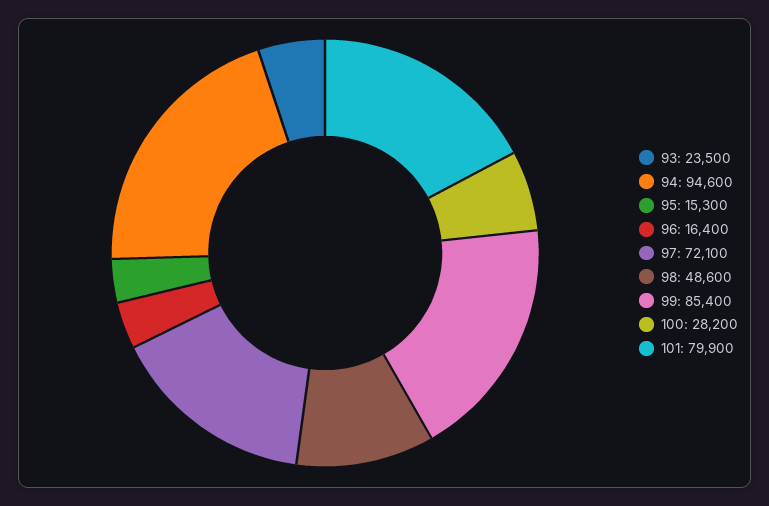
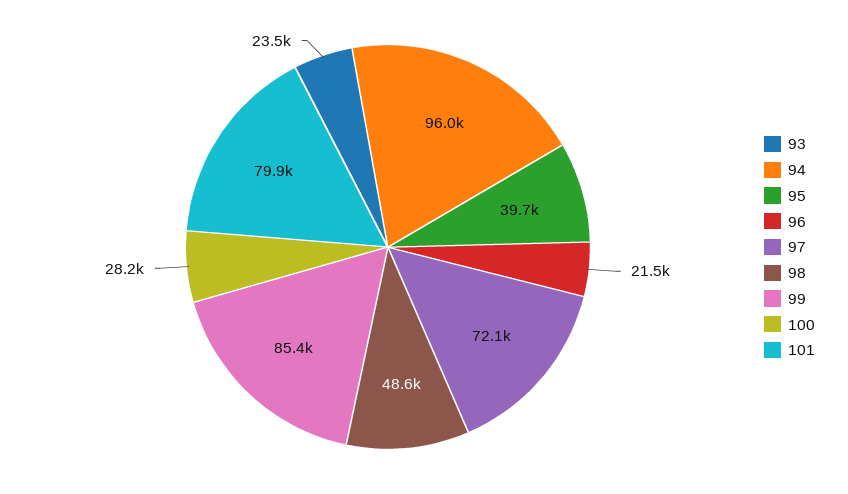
  {
    "93": 23500,
-   "94": 94600,
+   "94": 96000,
-   "95": 15300,
+   "95": 39700,
-   "96": 16400,
+   "96": 21500,
    "97": 72100,
    "98": 48600,
    "99": 85400,
    "100": 28200,
    "101": 79900
  }

